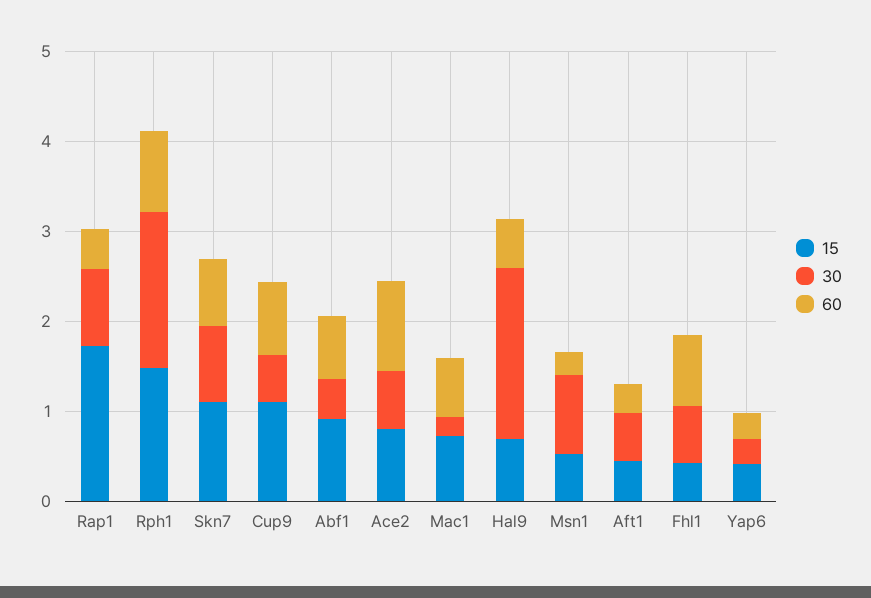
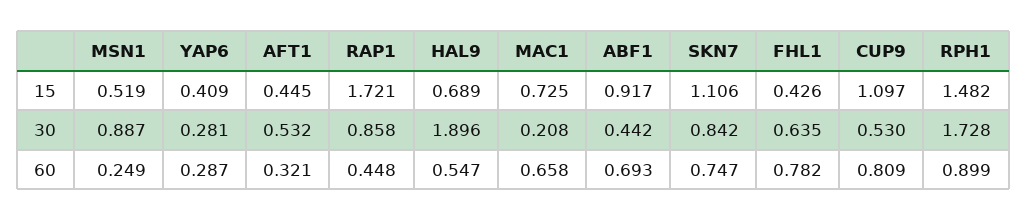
  {
    "15": {
      "Rap1": 1.721,
      "Rph1": 1.482,
      "Skn7": 1.106,
      "Cup9": 1.097,
      "Abf1": 0.917,
-     "Ace2": 0.8,
      "Mac1": 0.725,
      "Hal9": 0.689,
      "Msn1": 0.519,
      "Aft1": 0.445,
      "Fhl1": 0.426,
      "Yap6": 0.409
    },
    "30": {
      "Rap1": 0.858,
      "Rph1": 1.728,
      "Skn7": 0.842,
      "Cup9": 0.53,
      "Abf1": 0.442,
-     "Ace2": 0.6,
      "Mac1": 0.208,
      "Hal9": 1.896,
      "Msn1": 0.887,
      "Aft1": 0.532,
      "Fhl1": 0.635,
      "Yap6": 0.281
    },
    "60": {
      "Rap1": 0.448,
      "Rph1": 0.899,
      "Skn7": 0.747,
      "Cup9": 0.809,
      "Abf1": 0.693,
-     "Ace2": 1,
      "Mac1": 0.658,
      "Hal9": 0.547,
      "Msn1": 0.249,
      "Aft1": 0.321,
      "Fhl1": 0.782,
      "Yap6": 0.287
    }
  }

